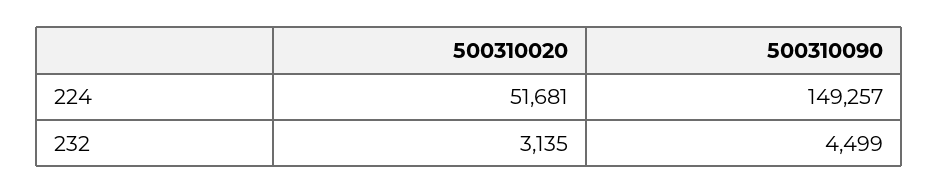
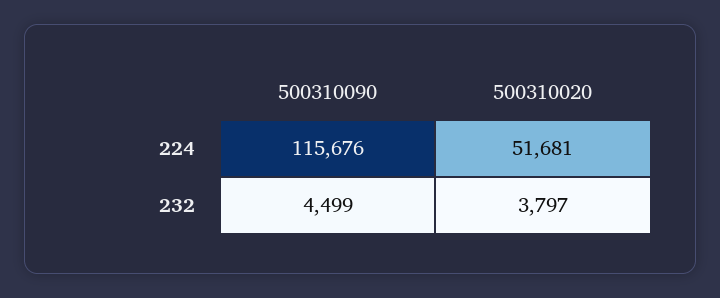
  {
    "500310020": {
      "224": 51681,
-     "232": 3135
+     "232": 3797
    },
    "500310090": {
-     "224": 149257,
+     "224": 115676,
      "232": 4499
    }
  }

